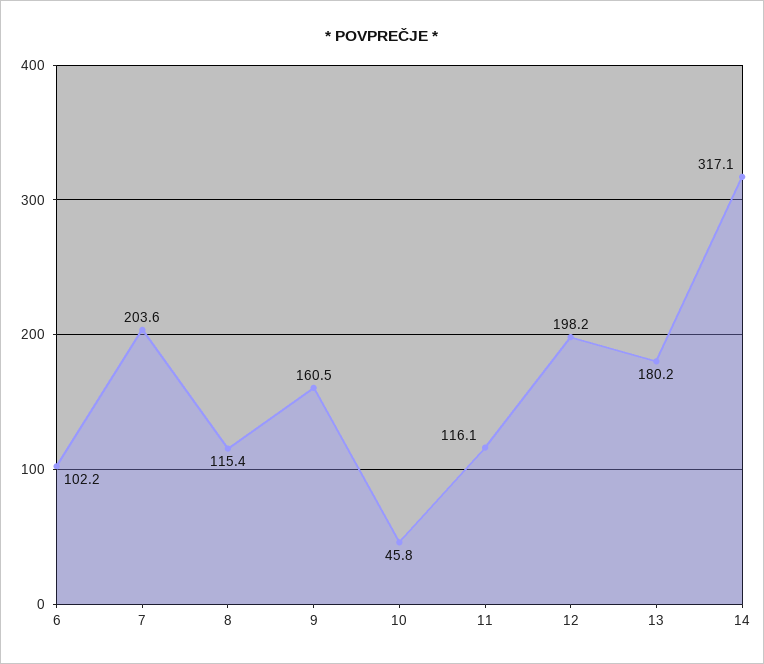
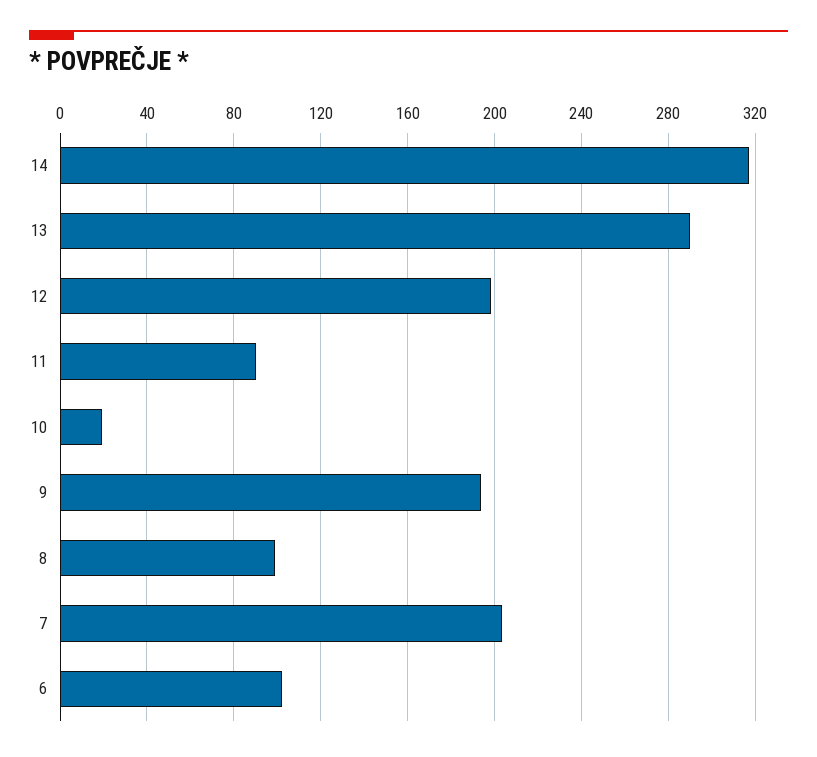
  {
    "6": 102.2,
    "7": 203.6,
-   "8": 115.4,
+   "8": 100,
-   "9": 160.5,
+   "9": 195,
-   "10": 45.8,
+   "10": 20,
-   "11": 116.1,
+   "11": 90,
    "12": 198.2,
-   "13": 180.2,
+   "13": 290,
    "14": 317.1
  }

